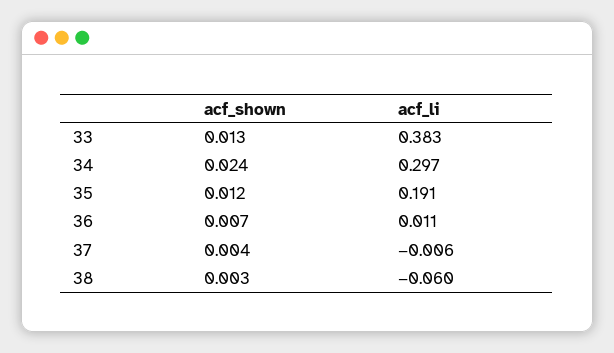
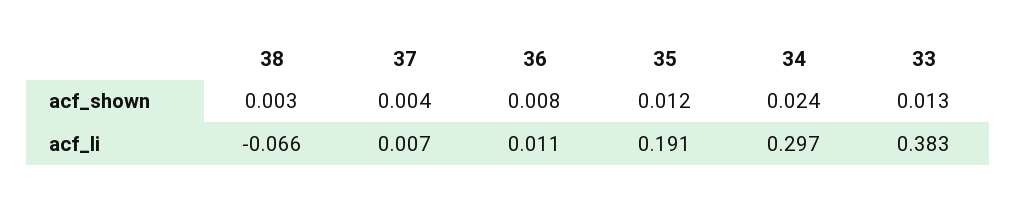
  {
    "acf_shown": {
      "33": 0.013,
      "34": 0.024,
      "35": 0.012,
-     "36": 0.007,
+     "36": 0.008,
      "37": 0.004,
      "38": 0.003
    },
    "acf_li": {
      "33": 0.383,
      "34": 0.297,
      "35": 0.191,
      "36": 0.011,
-     "37": -0.006,
+     "37": 0.007,
-     "38": -0.06
+     "38": -0.066
    }
  }

